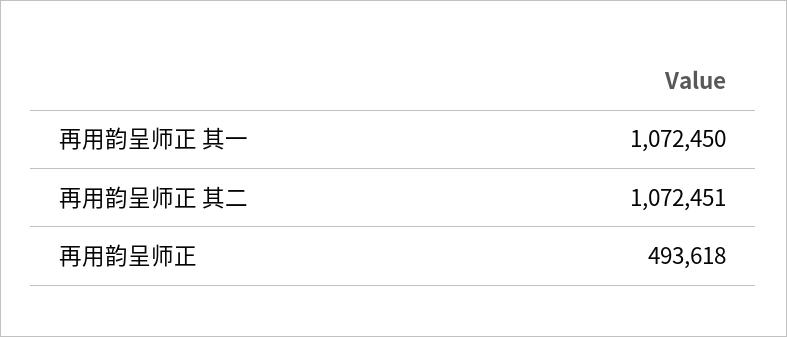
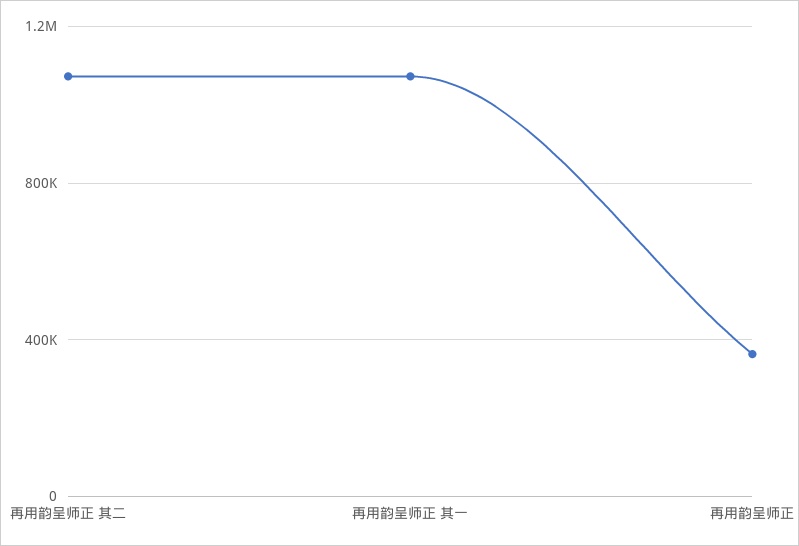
  {
    "再用韵呈师正 其一": 1072450,
    "再用韵呈师正 其二": 1072451,
-   "再用韵呈师正": 493618
+   "再用韵呈师正": 350000
  }

